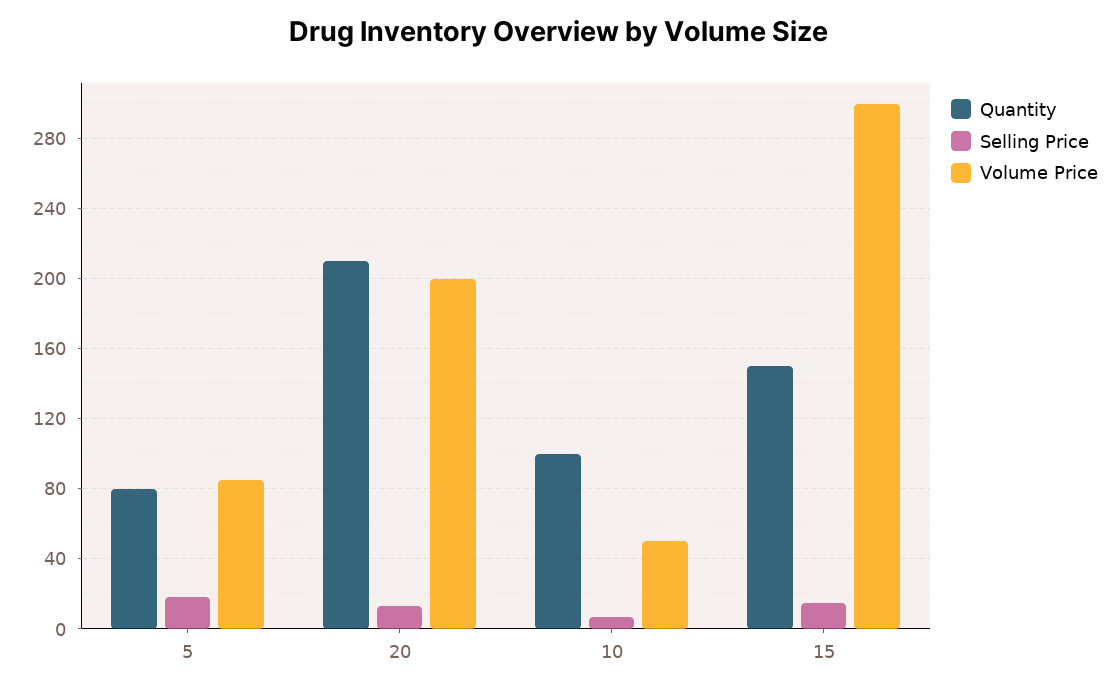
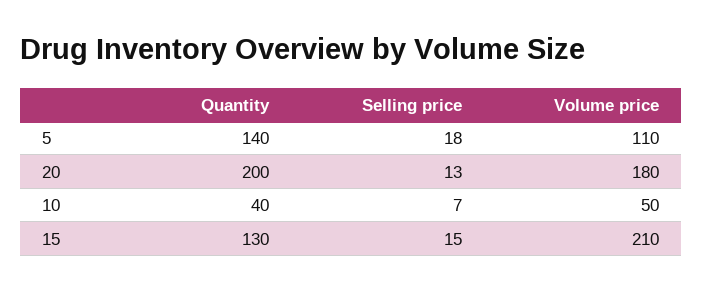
  {
    "Quantity": {
-     "5": 80,
+     "5": 140,
-     "20": 210,
+     "20": 200,
-     "10": 100,
+     "10": 40,
-     "15": 150
+     "15": 130
    },
    "Selling Price": {
      "5": 18,
      "20": 13,
      "10": 7,
      "15": 15
    },
    "Volume Price": {
-     "5": 85,
+     "5": 110,
-     "20": 200,
+     "20": 180,
      "10": 50,
-     "15": 300
+     "15": 210
    }
  }

